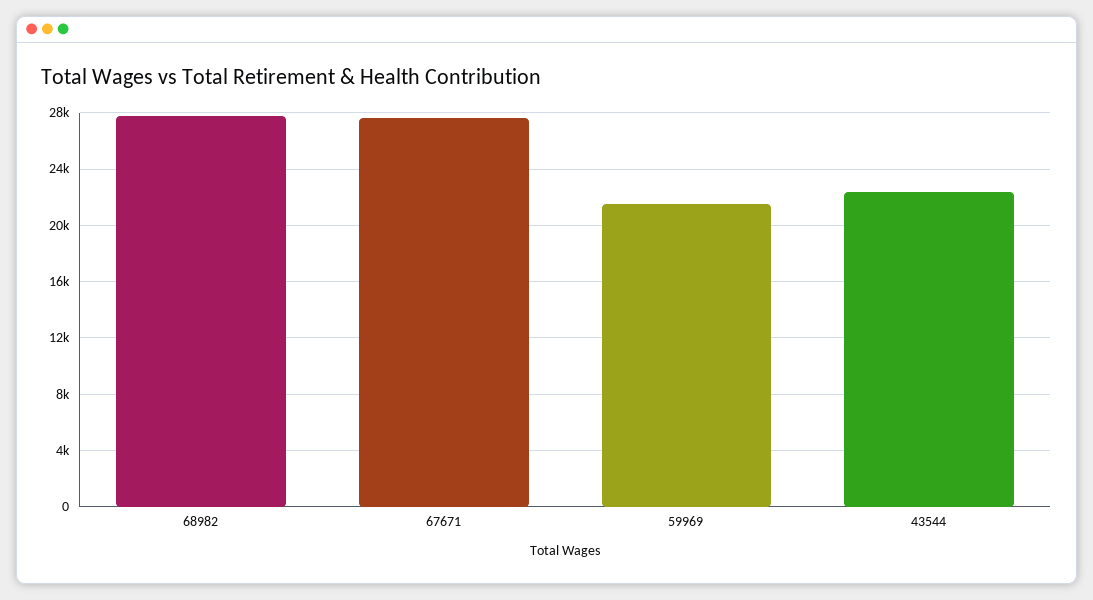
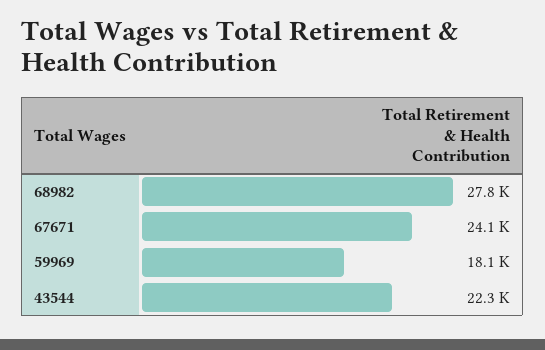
  {
    "68982": 27800,
-   "67671": 27500,
+   "67671": 24100,
-   "59969": 21500,
+   "59969": 18100,
    "43544": 22300
  }

